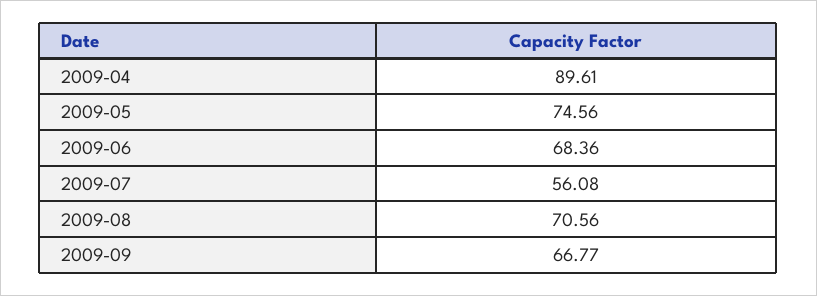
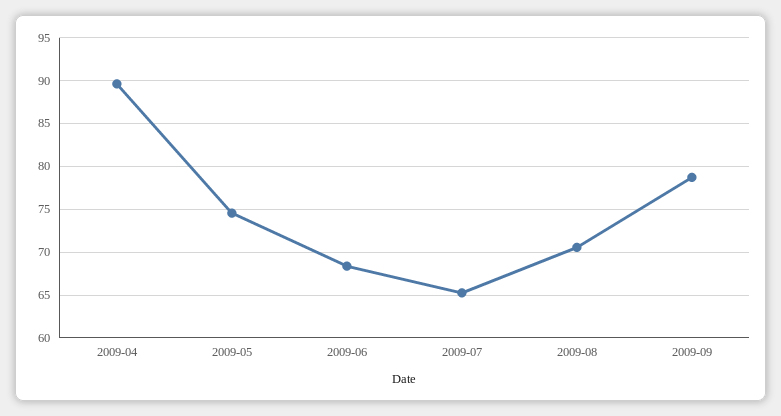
  {
    "2009-04": 89.61,
    "2009-05": 74.56,
    "2009-06": 68.36,
-   "2009-07": 56.08,
+   "2009-07": 65,
    "2009-08": 70.56,
-   "2009-09": 66.77
+   "2009-09": 79
  }

